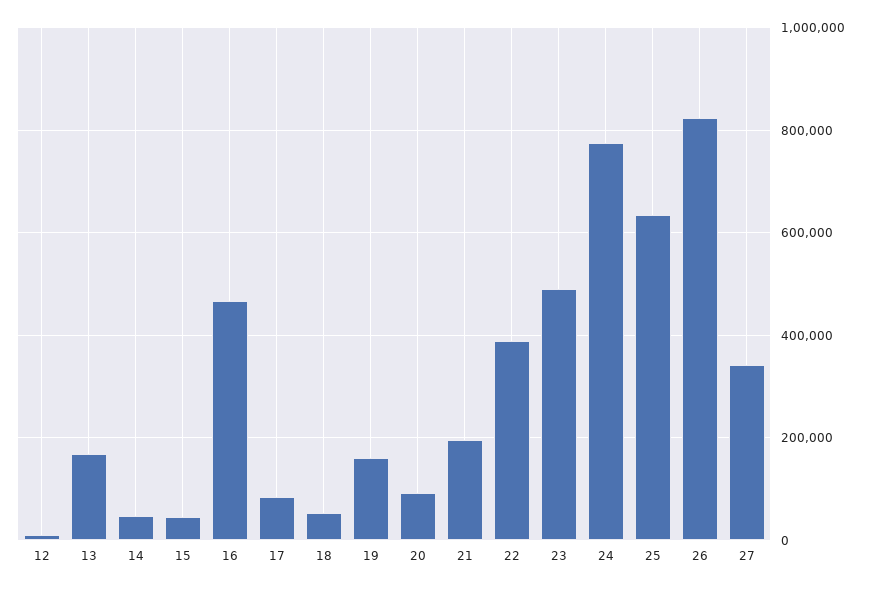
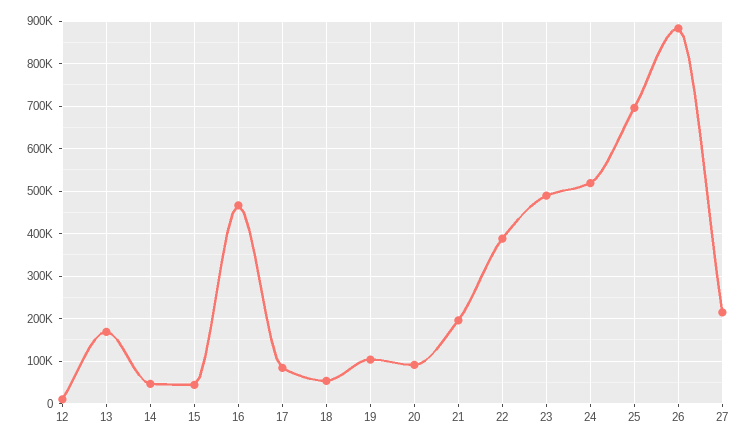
  {
    "12": 20000,
    "13": 160000,
    "14": 40000,
    "15": 40000,
    "16": 460000,
    "17": 80000,
    "18": 60000,
-   "19": 160000,
+   "19": 100000,
    "20": 100000,
    "21": 200000,
    "22": 380000,
    "23": 480000,
-   "24": 780000,
+   "24": 520000,
-   "25": 640000,
+   "25": 700000,
-   "26": 820000,
+   "26": 880000,
-   "27": 340000
+   "27": 220000
  }

